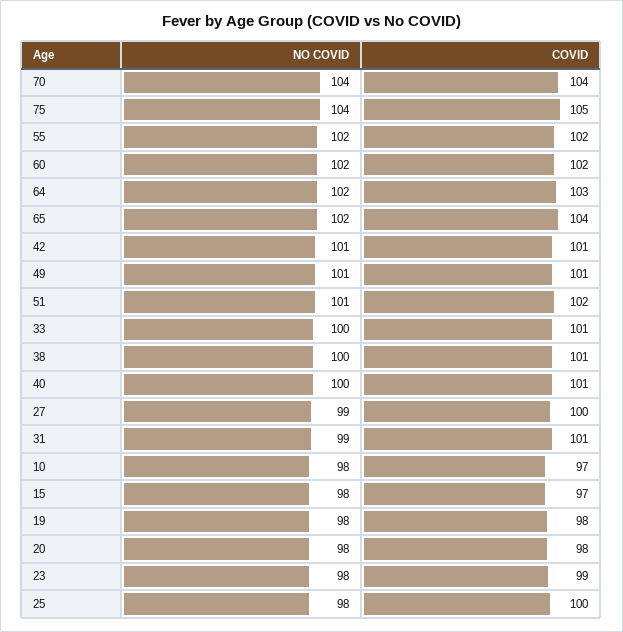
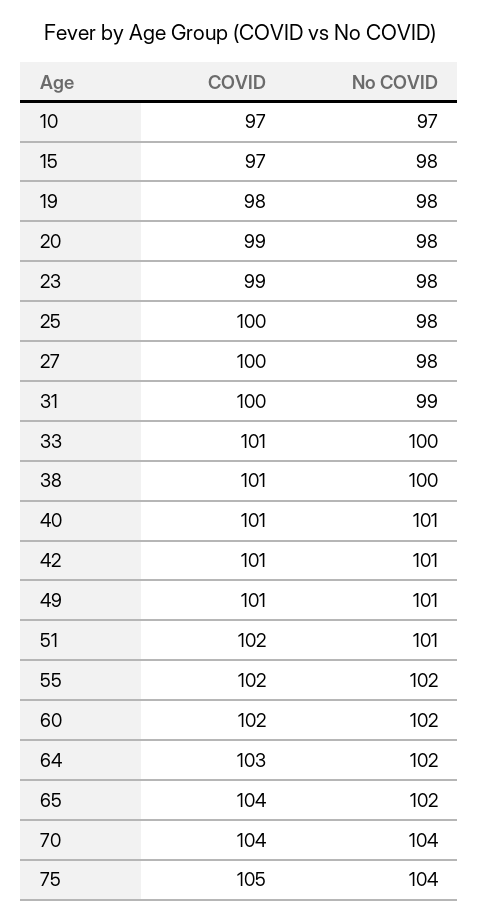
  {
    "NO COVID": {
      "70": 104,
      "75": 104,
      "55": 102,
      "60": 102,
      "64": 102,
      "65": 102,
      "42": 101,
      "49": 101,
      "51": 101,
      "33": 100,
      "38": 100,
-     "40": 100,
+     "40": 101,
-     "27": 99,
+     "27": 98,
      "31": 99,
-     "10": 98,
+     "10": 97,
      "15": 98,
      "19": 98,
      "20": 98,
      "23": 98,
      "25": 98
    },
    "COVID": {
      "70": 104,
      "75": 105,
      "55": 102,
      "60": 102,
      "64": 103,
      "65": 104,
      "42": 101,
      "49": 101,
      "51": 102,
      "33": 101,
      "38": 101,
      "40": 101,
      "27": 100,
-     "31": 101,
+     "31": 100,
      "10": 97,
      "15": 97,
      "19": 98,
-     "20": 98,
+     "20": 99,
      "23": 99,
      "25": 100
    }
  }

